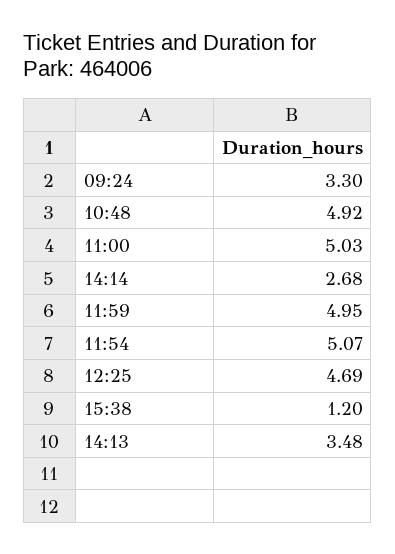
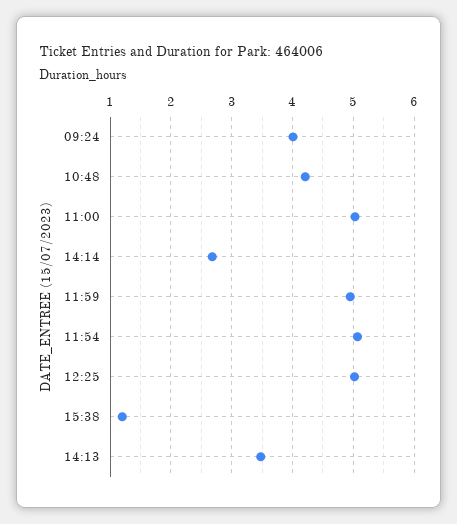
  {
-   "09:24": 3.3,
+   "09:24": 4,
-   "10:48": 4.92,
+   "10:48": 4.2,
    "11:00": 5.03,
    "14:14": 2.68,
    "11:59": 4.95,
    "11:54": 5.07,
-   "12:25": 4.69,
+   "12:25": 5,
    "15:38": 1.2,
    "14:13": 3.48
  }

